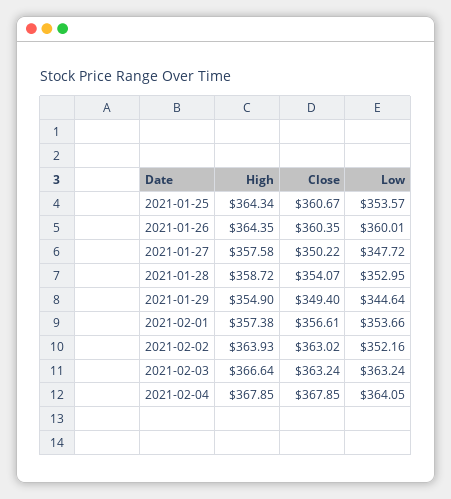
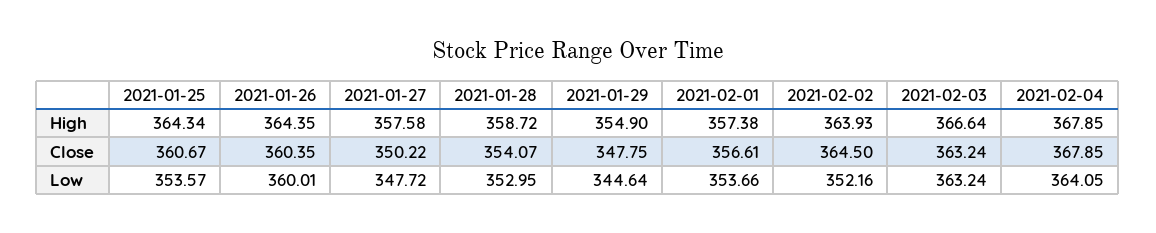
  {
    "High": {
      "2021-01-25": 364.34,
      "2021-01-26": 364.35,
      "2021-01-27": 357.58,
      "2021-01-28": 358.72,
      "2021-01-29": 354.9,
      "2021-02-01": 357.38,
      "2021-02-02": 363.93,
      "2021-02-03": 366.64,
      "2021-02-04": 367.85
    },
    "Close": {
      "2021-01-25": 360.67,
      "2021-01-26": 360.35,
      "2021-01-27": 350.22,
      "2021-01-28": 354.07,
-     "2021-01-29": 349.4,
+     "2021-01-29": 347.75,
      "2021-02-01": 356.61,
-     "2021-02-02": 363.02,
+     "2021-02-02": 364.5,
      "2021-02-03": 363.24,
      "2021-02-04": 367.85
    },
    "Low": {
      "2021-01-25": 353.57,
      "2021-01-26": 360.01,
      "2021-01-27": 347.72,
      "2021-01-28": 352.95,
      "2021-01-29": 344.64,
      "2021-02-01": 353.66,
      "2021-02-02": 352.16,
      "2021-02-03": 363.24,
      "2021-02-04": 364.05
    }
  }

